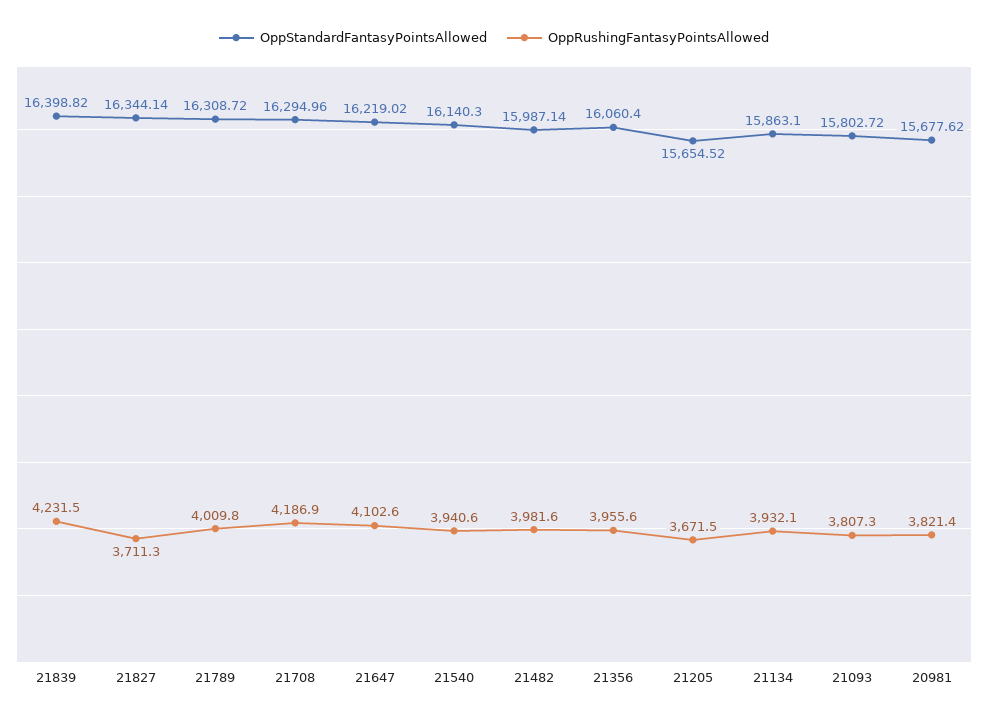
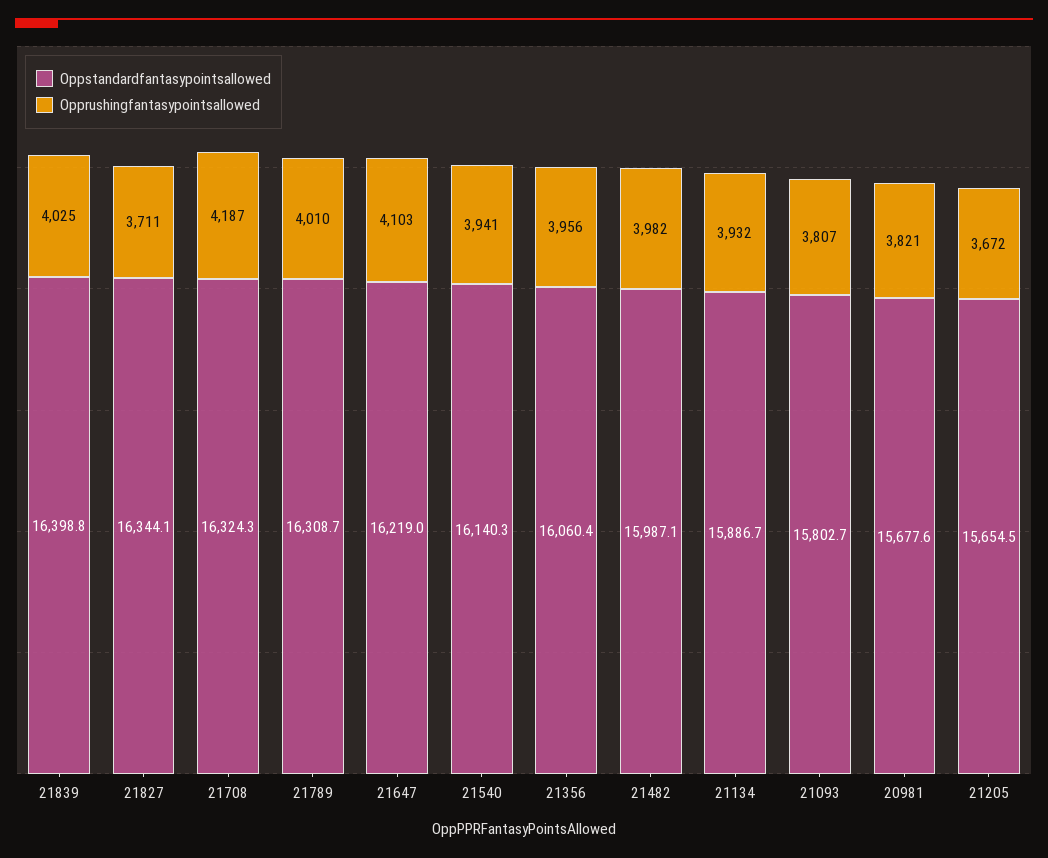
  {
    "OppStandardFantasyPointsAllowed": {
      "21839": 16398.82,
      "21827": 16344.14,
      "21789": 16308.72,
-     "21708": 16294.96,
+     "21708": 16324.3,
      "21647": 16219.02,
      "21540": 16140.3,
      "21482": 15987.14,
      "21356": 16060.4,
      "21205": 15654.52,
-     "21134": 15863.1,
+     "21134": 15886.7,
      "21093": 15802.72,
      "20981": 15677.62
    },
    "OppRushingFantasyPointsAllowed": {
-     "21839": 4231.5,
+     "21839": 4025,
      "21827": 3711.3,
      "21789": 4009.8,
      "21708": 4186.9,
      "21647": 4102.6,
      "21540": 3940.6,
      "21482": 3981.6,
      "21356": 3955.6,
      "21205": 3671.5,
      "21134": 3932.1,
      "21093": 3807.3,
      "20981": 3821.4
    }
  }

